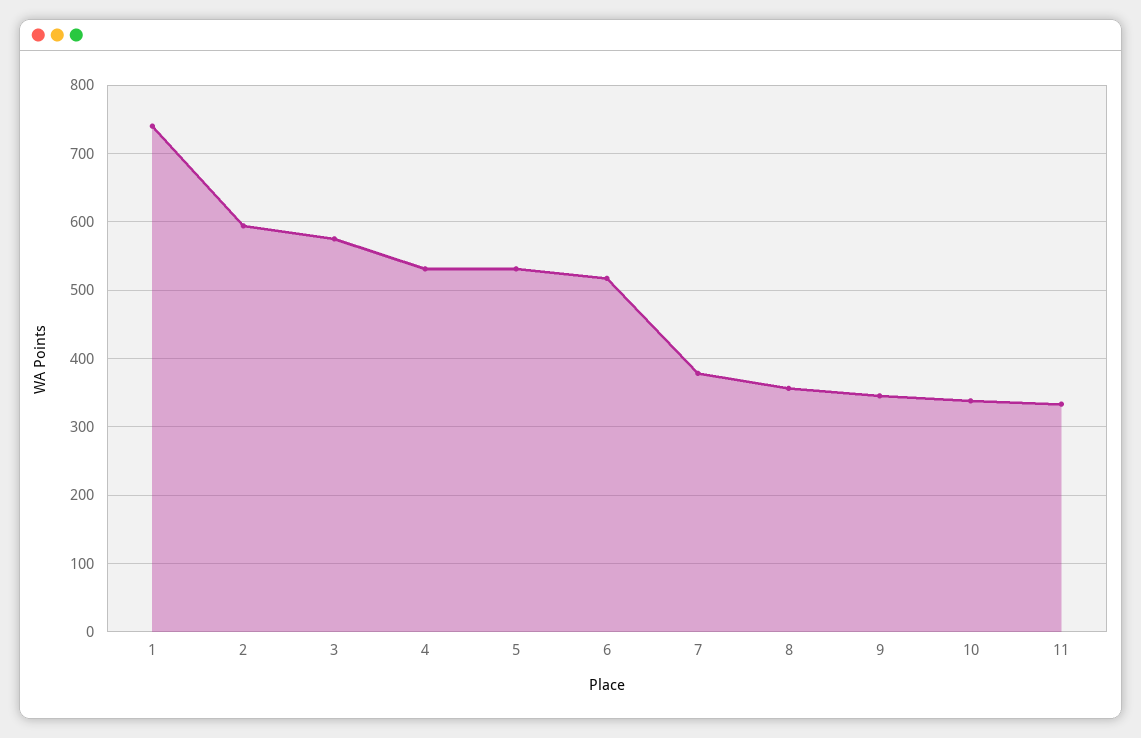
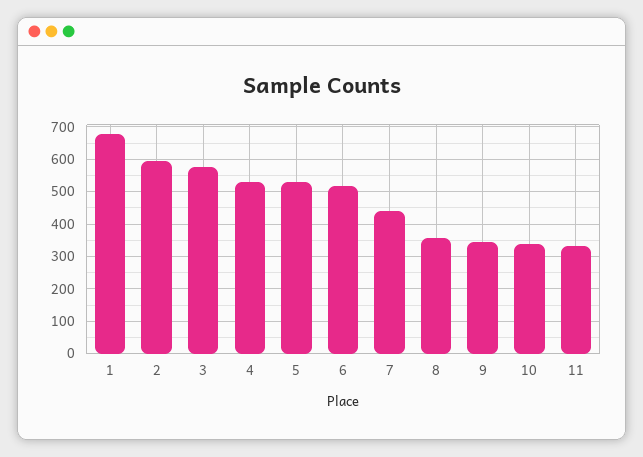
  {
-   "1": 740,
+   "1": 680,
    "2": 590,
    "3": 580,
    "4": 530,
    "5": 530,
    "6": 520,
-   "7": 380,
+   "7": 440,
    "8": 360,
    "9": 350,
    "10": 340,
    "11": 330
  }

